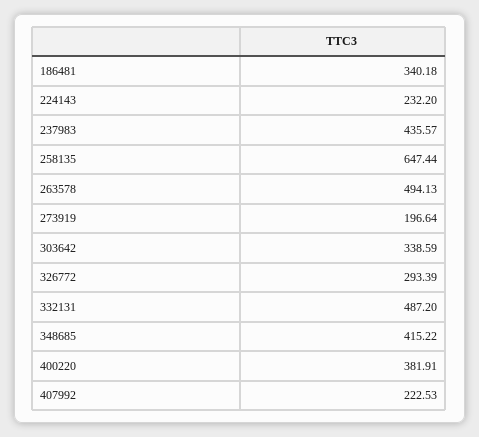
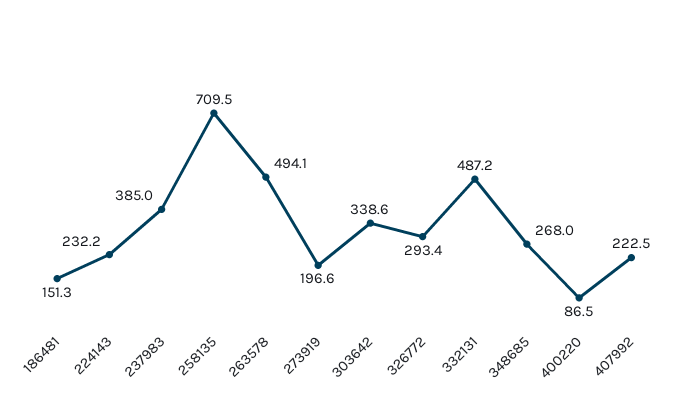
  {
-   "186481": 340.18,
+   "186481": 151.3,
    "224143": 232.2,
-   "237983": 435.57,
+   "237983": 385,
-   "258135": 647.44,
+   "258135": 709.5,
    "263578": 494.13,
    "273919": 196.64,
    "303642": 338.59,
    "326772": 293.39,
    "332131": 487.2,
-   "348685": 415.22,
+   "348685": 268,
-   "400220": 381.91,
+   "400220": 86.5,
    "407992": 222.53
  }

